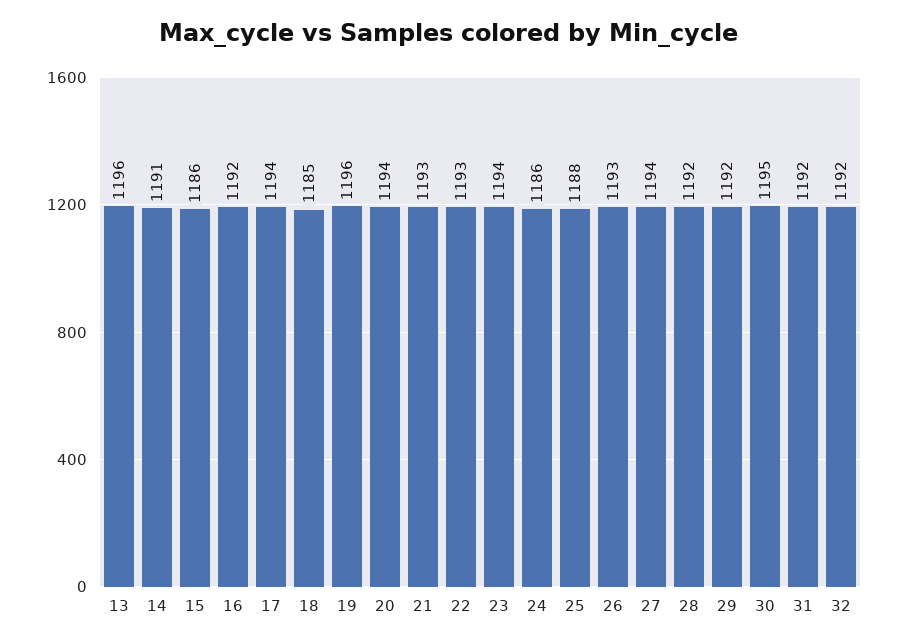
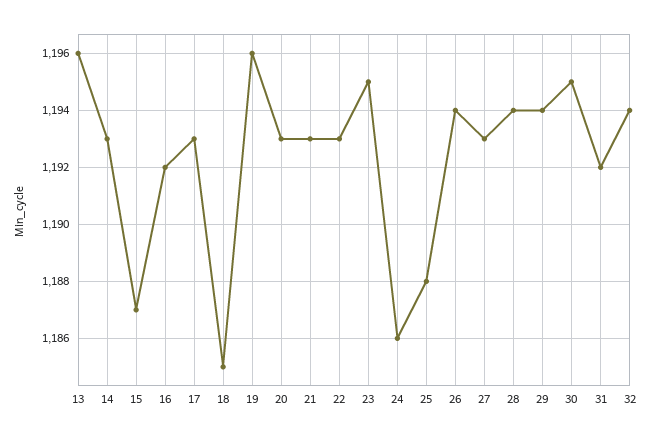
  {
    "13": 1196,
-   "14": 1191,
+   "14": 1193,
-   "15": 1186,
+   "15": 1187,
    "16": 1192,
-   "17": 1194,
+   "17": 1193,
    "18": 1185,
    "19": 1196,
-   "20": 1194,
+   "20": 1193,
    "21": 1193,
    "22": 1193,
-   "23": 1194,
+   "23": 1195,
    "24": 1186,
    "25": 1188,
-   "26": 1193,
+   "26": 1194,
-   "27": 1194,
+   "27": 1193,
-   "28": 1192,
+   "28": 1194,
-   "29": 1192,
+   "29": 1194,
    "30": 1195,
    "31": 1192,
-   "32": 1192
+   "32": 1194
  }

